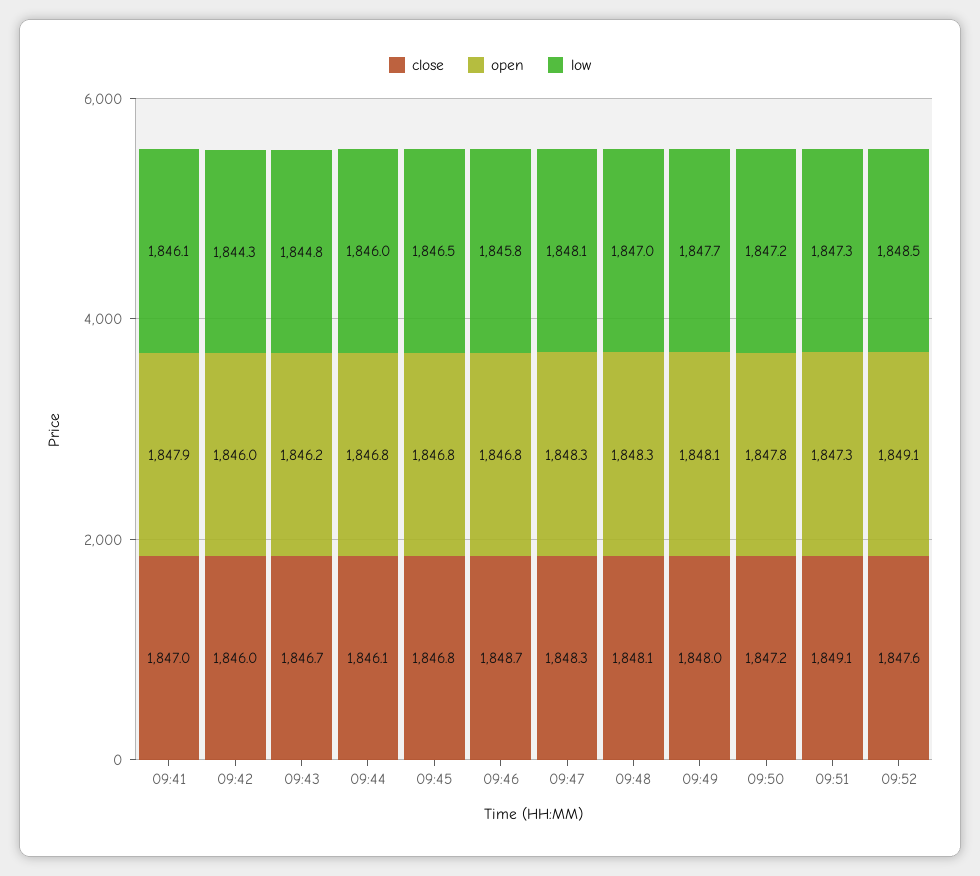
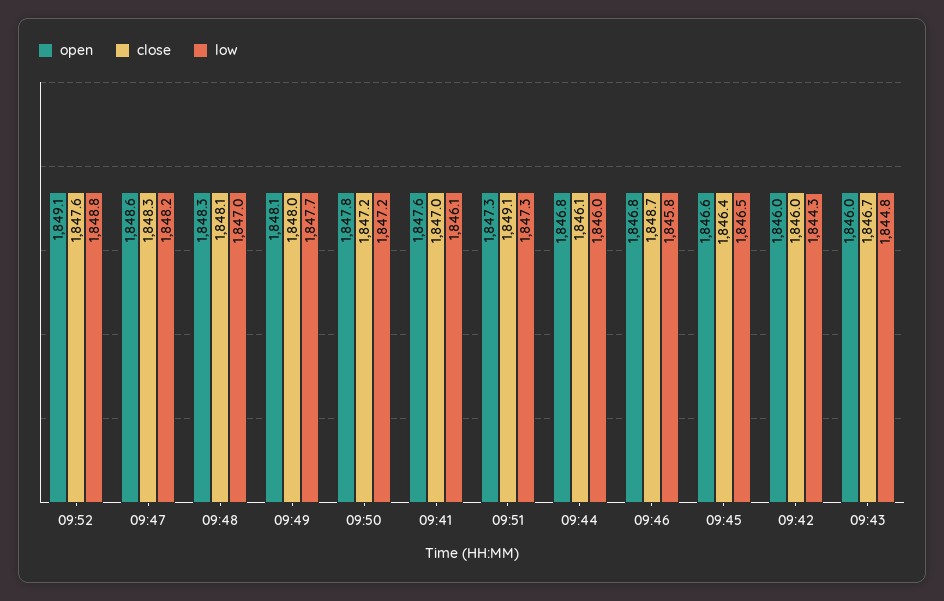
  {
    "close": {
      "09:41": 1847,
      "09:42": 1846,
      "09:43": 1846.7,
      "09:44": 1846.1,
-     "09:45": 1846.8,
+     "09:45": 1846.4,
      "09:46": 1848.7,
      "09:47": 1848.3,
      "09:48": 1848.1,
      "09:49": 1848,
      "09:50": 1847.2,
      "09:51": 1849.1,
      "09:52": 1847.6
    },
    "open": {
-     "09:41": 1847.9,
+     "09:41": 1847.6,
      "09:42": 1846,
-     "09:43": 1846.2,
+     "09:43": 1846,
      "09:44": 1846.8,
-     "09:45": 1846.8,
+     "09:45": 1846.6,
      "09:46": 1846.8,
-     "09:47": 1848.3,
+     "09:47": 1848.6,
      "09:48": 1848.3,
      "09:49": 1848.1,
      "09:50": 1847.8,
      "09:51": 1847.3,
      "09:52": 1849.1
    },
    "low": {
      "09:41": 1846.1,
      "09:42": 1844.3,
      "09:43": 1844.8,
      "09:44": 1846,
      "09:45": 1846.5,
      "09:46": 1845.8,
-     "09:47": 1848.1,
+     "09:47": 1848.2,
      "09:48": 1847,
      "09:49": 1847.7,
      "09:50": 1847.2,
      "09:51": 1847.3,
-     "09:52": 1848.5
+     "09:52": 1848.8
    }
  }

